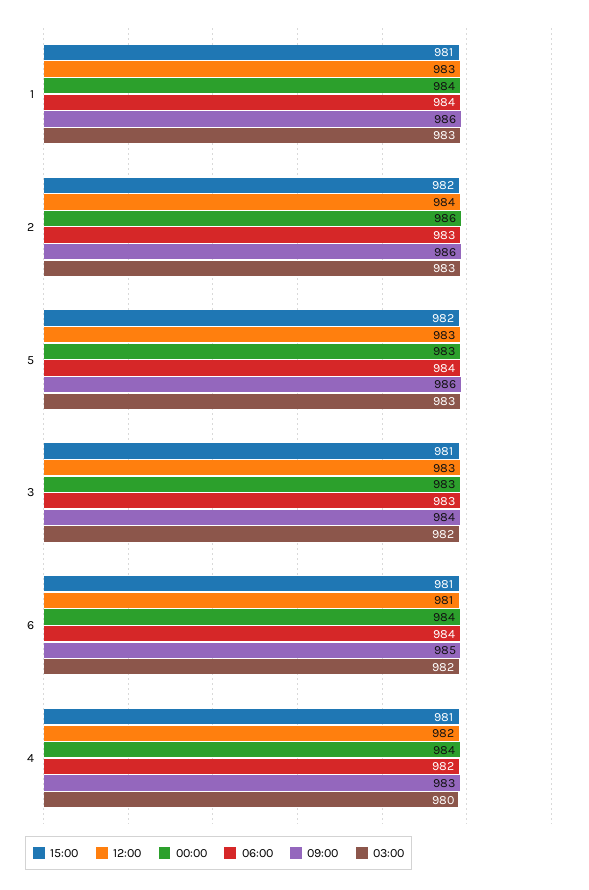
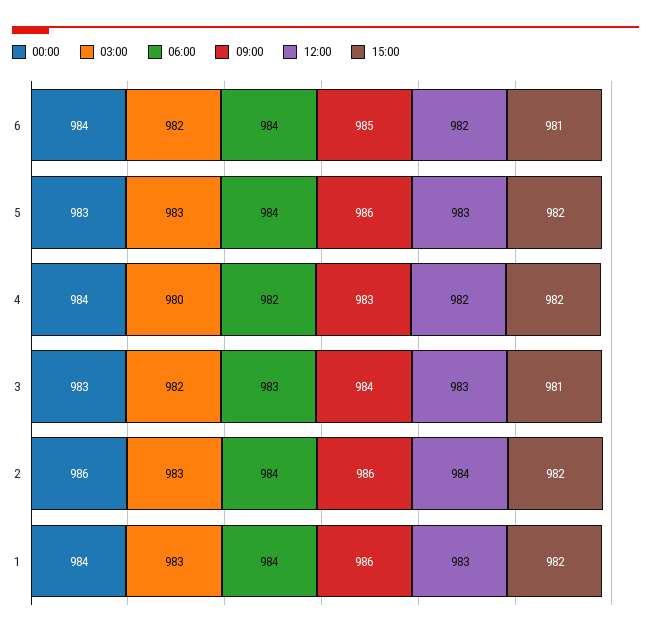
  {
    "15:00": {
-     "1": 981,
+     "1": 982,
      "2": 982,
      "5": 982,
      "3": 981,
      "6": 981,
-     "4": 981
+     "4": 982
    },
    "12:00": {
      "1": 983,
      "2": 984,
      "5": 983,
      "3": 983,
-     "6": 981,
+     "6": 982,
      "4": 982
    },
    "00:00": {
      "1": 984,
      "2": 986,
      "5": 983,
      "3": 983,
      "6": 984,
      "4": 984
    },
    "06:00": {
      "1": 984,
-     "2": 983,
+     "2": 984,
      "5": 984,
      "3": 983,
      "6": 984,
      "4": 982
    },
    "09:00": {
      "1": 986,
      "2": 986,
      "5": 986,
      "3": 984,
      "6": 985,
      "4": 983
    },
    "03:00": {
      "1": 983,
      "2": 983,
      "5": 983,
      "3": 982,
      "6": 982,
      "4": 980
    }
  }

